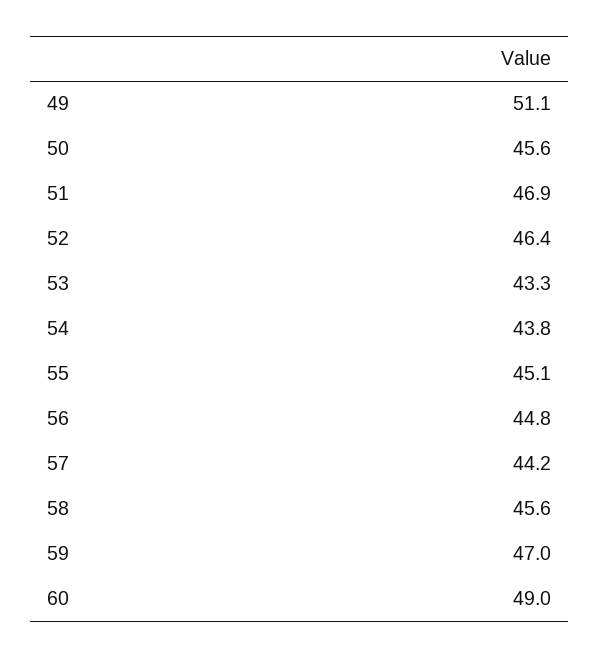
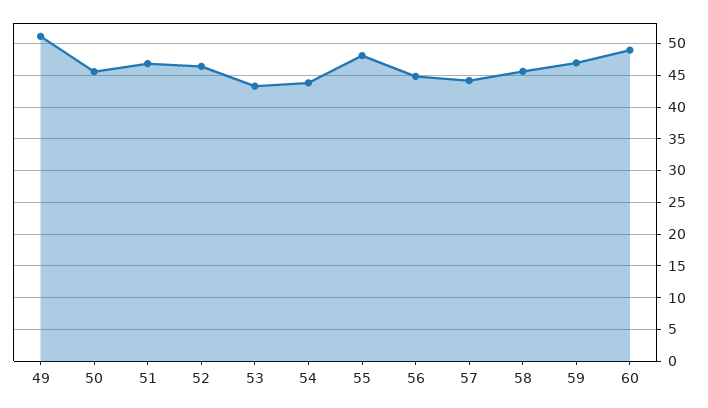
  {
    "49": 51.1,
    "50": 45.6,
    "51": 46.9,
    "52": 46.4,
    "53": 43.3,
    "54": 43.8,
-   "55": 45.1,
+   "55": 48,
    "56": 44.8,
    "57": 44.2,
    "58": 45.6,
    "59": 47,
    "60": 49
  }

